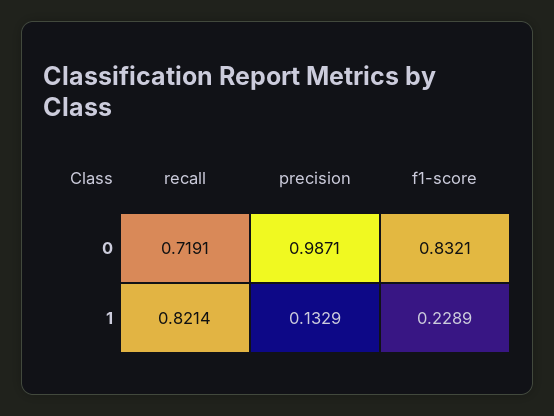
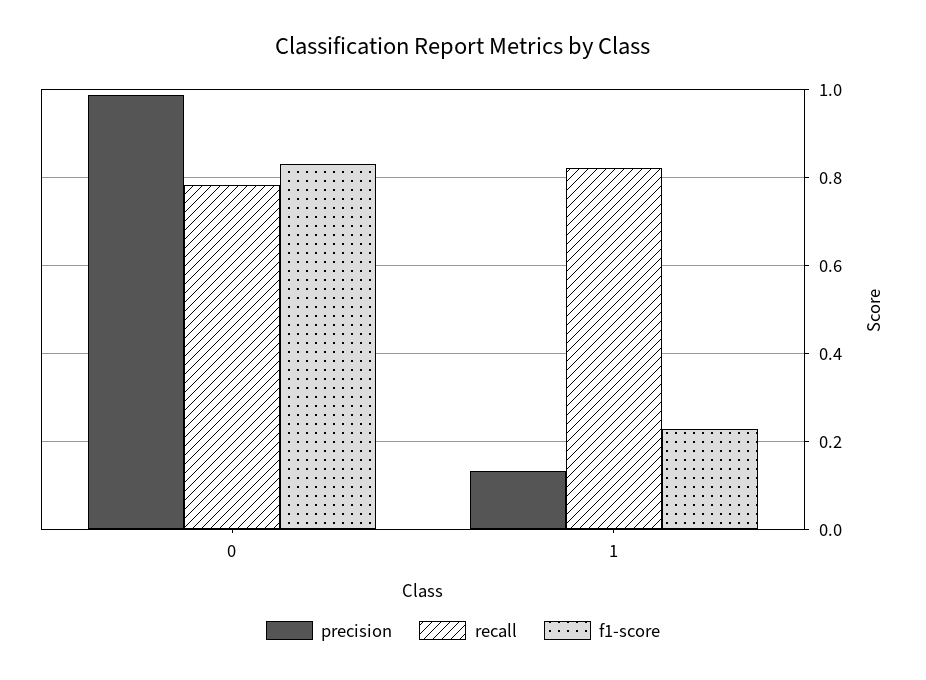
  {
    "recall": {
-     "0": 0.7191,
+     "0": 0.78,
      "1": 0.8214
    },
    "precision": {
      "0": 0.9871,
      "1": 0.1329
    },
    "f1-score": {
      "0": 0.8321,
      "1": 0.2289
    }
  }

